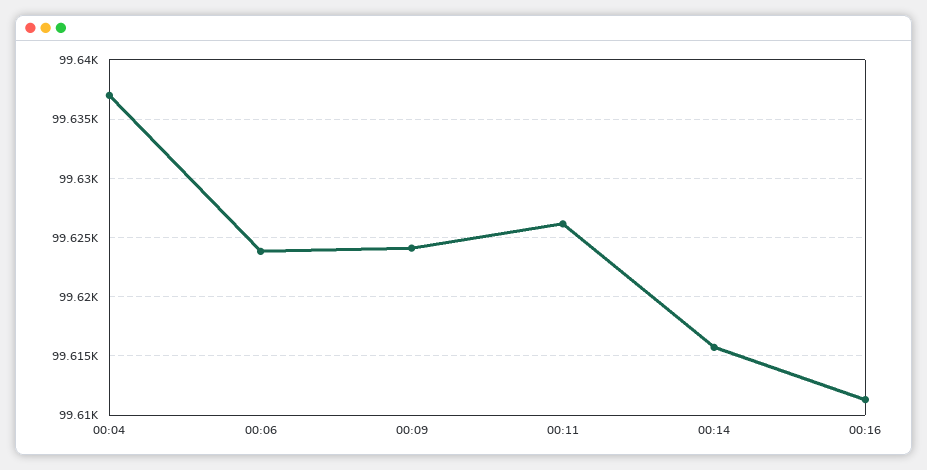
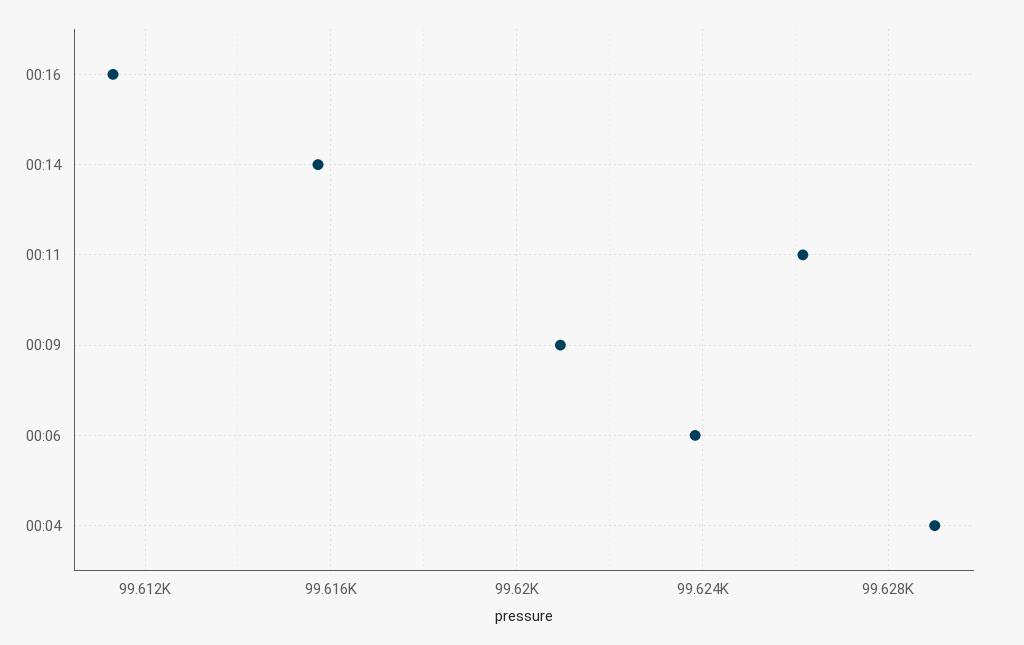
  {
-   "00:04": 99637,
+   "00:04": 99629,
    "00:06": 99624,
-   "00:09": 99624,
+   "00:09": 99621,
    "00:11": 99626,
    "00:14": 99615.5,
    "00:16": 99611.5
  }

